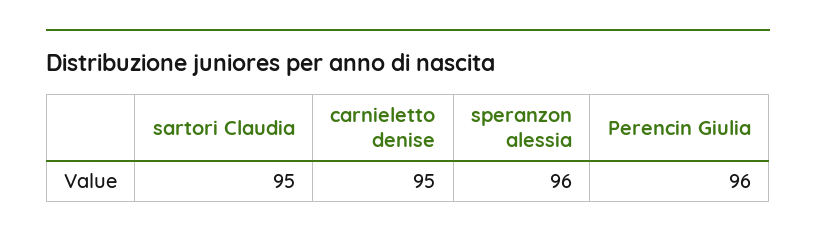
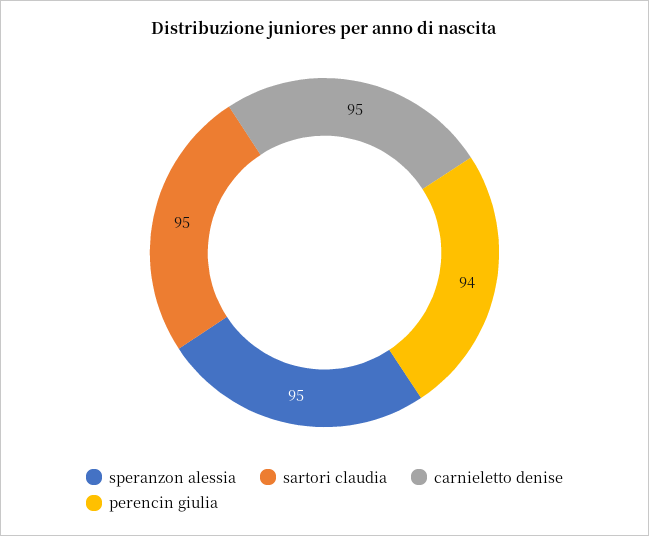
  {
    "sartori Claudia": 95,
    "carnieletto denise": 95,
-   "speranzon alessia": 96,
+   "speranzon alessia": 95,
-   "Perencin Giulia": 96
+   "Perencin Giulia": 94
  }

